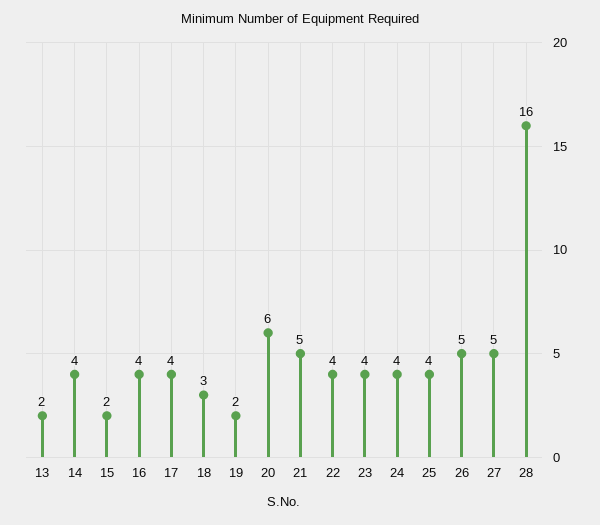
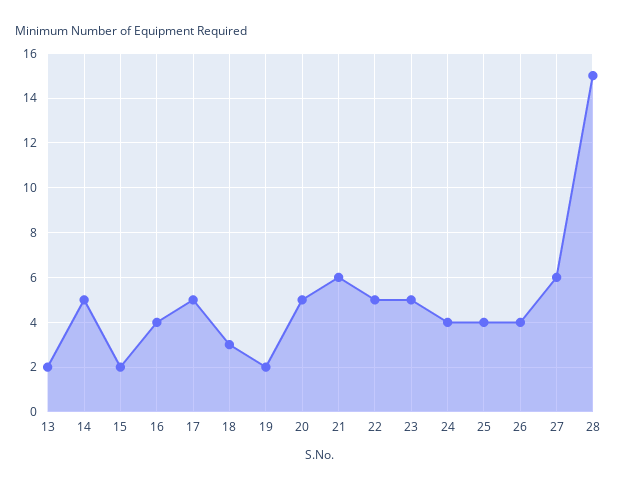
  {
    "13": 2,
-   "14": 4,
+   "14": 5,
    "15": 2,
    "16": 4,
-   "17": 4,
+   "17": 5,
    "18": 3,
    "19": 2,
-   "20": 6,
+   "20": 5,
-   "21": 5,
+   "21": 6,
-   "22": 4,
+   "22": 5,
-   "23": 4,
+   "23": 5,
    "24": 4,
    "25": 4,
-   "26": 5,
+   "26": 4,
-   "27": 5,
+   "27": 6,
-   "28": 16
+   "28": 15
  }

